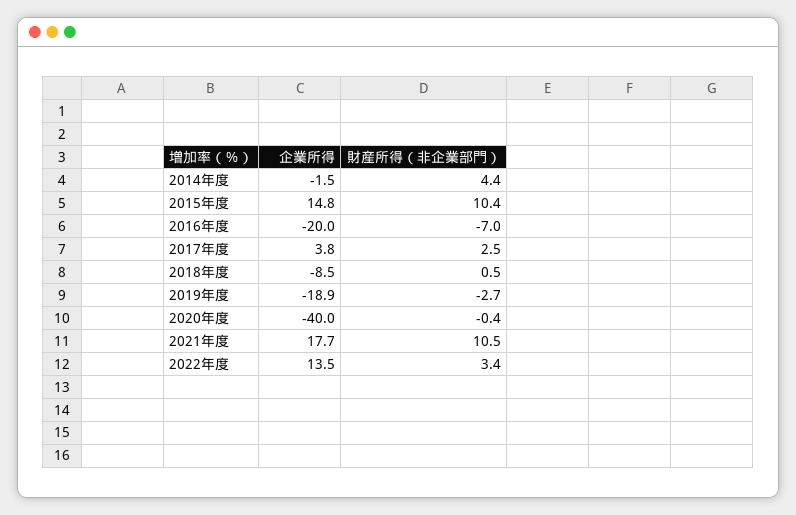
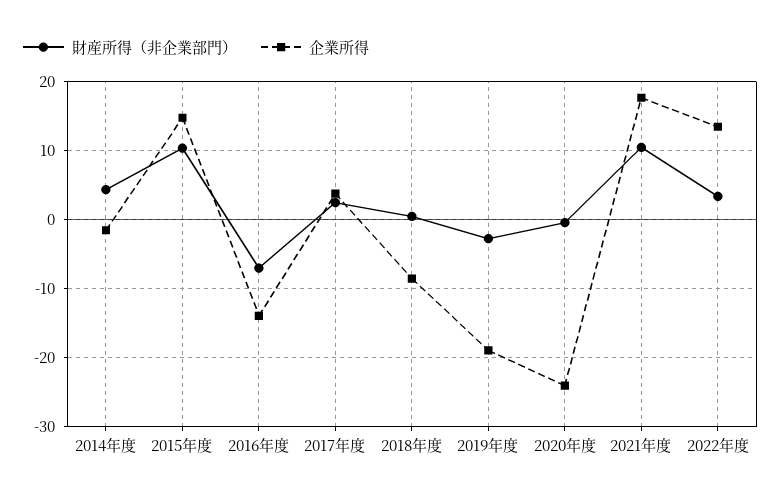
  {
    "企業所得": {
      "2014年度": -1.5,
      "2015年度": 14.8,
-     "2016年度": -20,
+     "2016年度": -14,
      "2017年度": 3.8,
      "2018年度": -8.5,
      "2019年度": -18.9,
-     "2020年度": -40,
+     "2020年度": -24,
      "2021年度": 17.7,
      "2022年度": 13.5
    },
    "財産所得（非企業部門）": {
      "2014年度": 4.4,
      "2015年度": 10.4,
      "2016年度": -7,
      "2017年度": 2.5,
      "2018年度": 0.5,
      "2019年度": -2.7,
      "2020年度": -0.4,
      "2021年度": 10.5,
      "2022年度": 3.4
    }
  }

